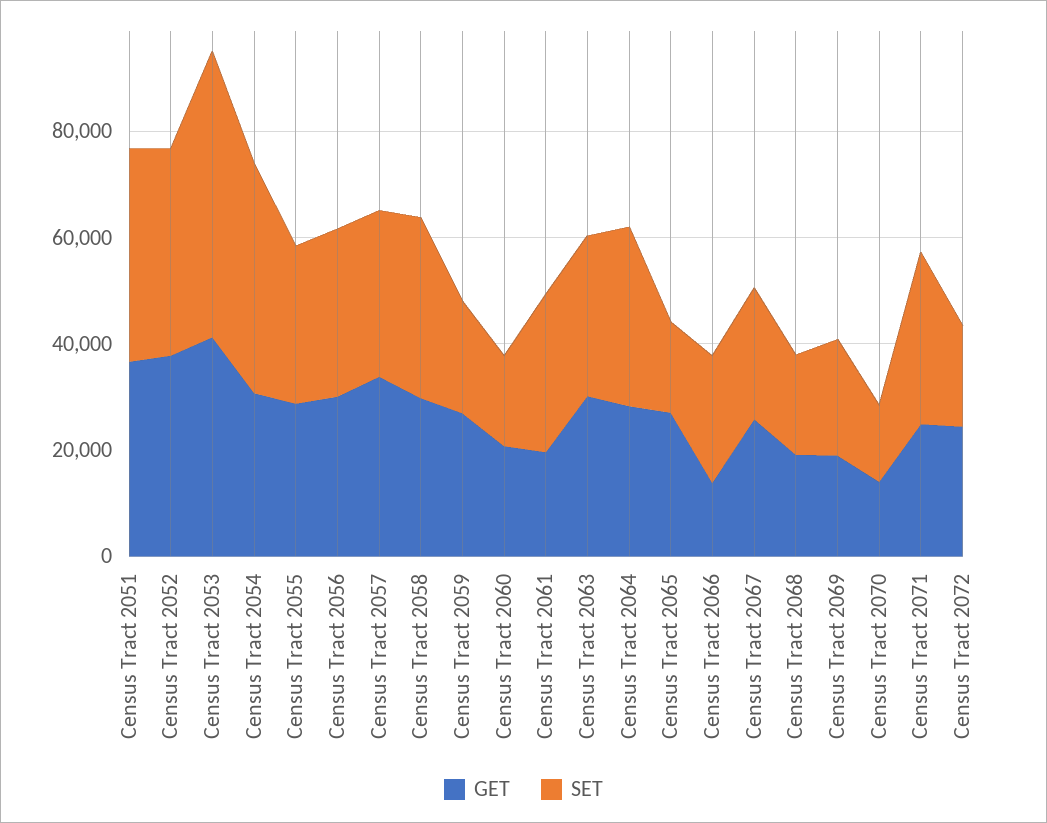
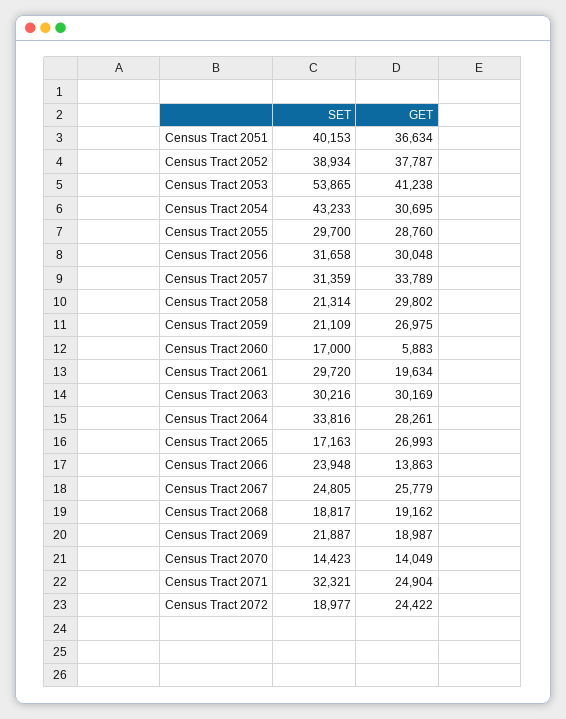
  {
    "GET": {
      "Census Tract 2051": 36634,
      "Census Tract 2052": 37787,
      "Census Tract 2053": 41238,
      "Census Tract 2054": 30695,
      "Census Tract 2055": 28760,
      "Census Tract 2056": 30048,
      "Census Tract 2057": 33789,
      "Census Tract 2058": 29802,
      "Census Tract 2059": 26975,
-     "Census Tract 2060": 20000,
+     "Census Tract 2060": 5883,
      "Census Tract 2061": 19634,
      "Census Tract 2063": 30169,
      "Census Tract 2064": 28261,
      "Census Tract 2065": 26993,
      "Census Tract 2066": 13863,
      "Census Tract 2067": 25779,
      "Census Tract 2068": 19162,
      "Census Tract 2069": 18987,
      "Census Tract 2070": 14049,
      "Census Tract 2071": 24904,
      "Census Tract 2072": 24422
    },
    "SET": {
      "Census Tract 2051": 40153,
      "Census Tract 2052": 38934,
      "Census Tract 2053": 53865,
      "Census Tract 2054": 43233,
      "Census Tract 2055": 29700,
      "Census Tract 2056": 31658,
      "Census Tract 2057": 31359,
-     "Census Tract 2058": 35000,
+     "Census Tract 2058": 21314,
      "Census Tract 2059": 21109,
      "Census Tract 2060": 17000,
      "Census Tract 2061": 29720,
      "Census Tract 2063": 30216,
      "Census Tract 2064": 33816,
      "Census Tract 2065": 17163,
      "Census Tract 2066": 23948,
      "Census Tract 2067": 24805,
      "Census Tract 2068": 18817,
      "Census Tract 2069": 21887,
      "Census Tract 2070": 14423,
      "Census Tract 2071": 32321,
      "Census Tract 2072": 18977
    }
  }

